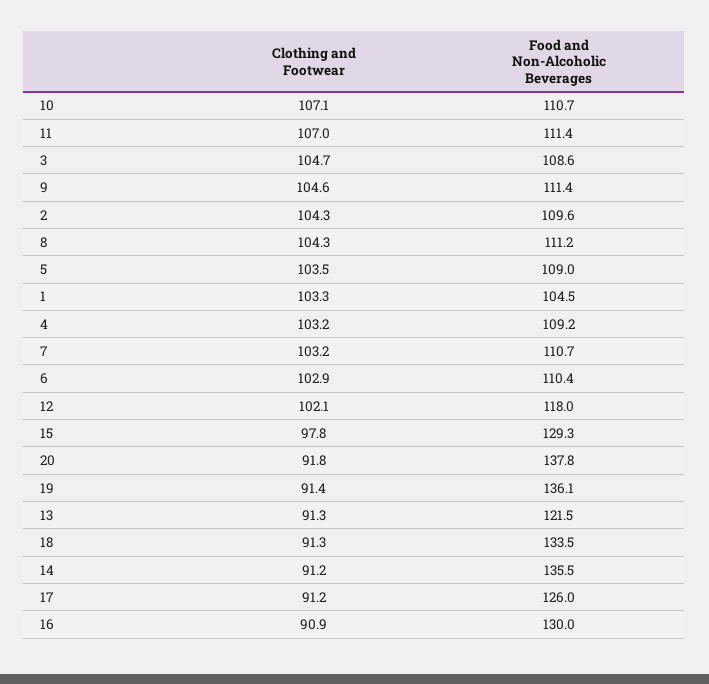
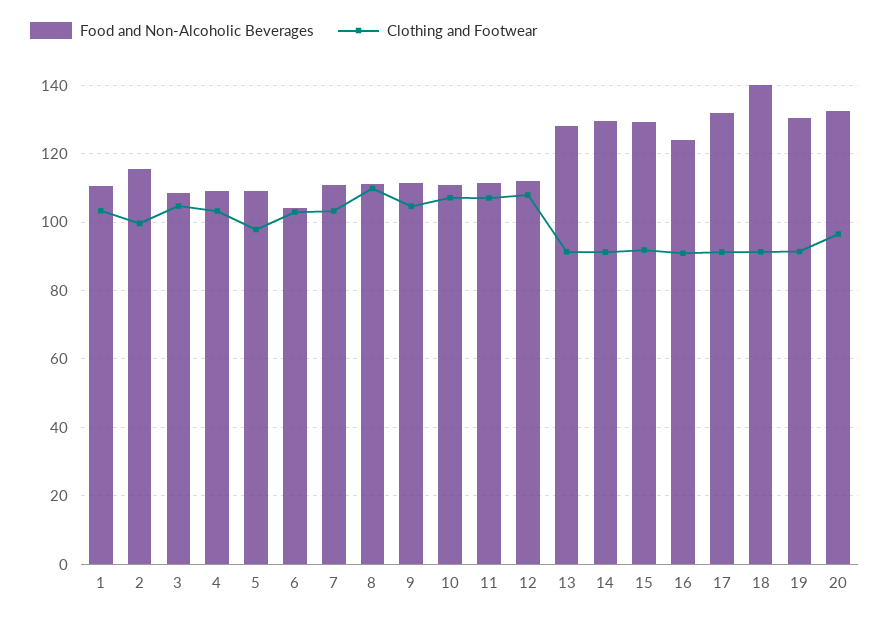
  {
    "Clothing and Footwear": {
      "10": 107.1,
      "11": 107,
      "3": 104.7,
      "9": 104.6,
-     "2": 104.3,
+     "2": 100,
-     "8": 104.3,
+     "8": 110,
-     "5": 103.5,
+     "5": 98,
      "1": 103.3,
      "4": 103.2,
      "7": 103.2,
      "6": 102.9,
-     "12": 102.1,
+     "12": 108,
-     "15": 97.8,
+     "15": 92,
-     "20": 91.8,
+     "20": 96,
      "19": 91.4,
      "13": 91.3,
      "18": 91.3,
      "14": 91.2,
      "17": 91.2,
      "16": 90.9
    },
    "Food and Non-Alcoholic Beverages": {
      "10": 110.7,
      "11": 111.4,
      "3": 108.6,
      "9": 111.4,
-     "2": 109.6,
+     "2": 116,
      "8": 111.2,
      "5": 109,
-     "1": 104.5,
+     "1": 110,
      "4": 109.2,
      "7": 110.7,
-     "6": 110.4,
+     "6": 104,
-     "12": 118,
+     "12": 112,
      "15": 129.3,
-     "20": 137.8,
+     "20": 132,
-     "19": 136.1,
+     "19": 130,
-     "13": 121.5,
+     "13": 128,
-     "18": 133.5,
+     "18": 140,
-     "14": 135.5,
+     "14": 130,
-     "17": 126,
+     "17": 132,
-     "16": 130
+     "16": 124
    }
  }

